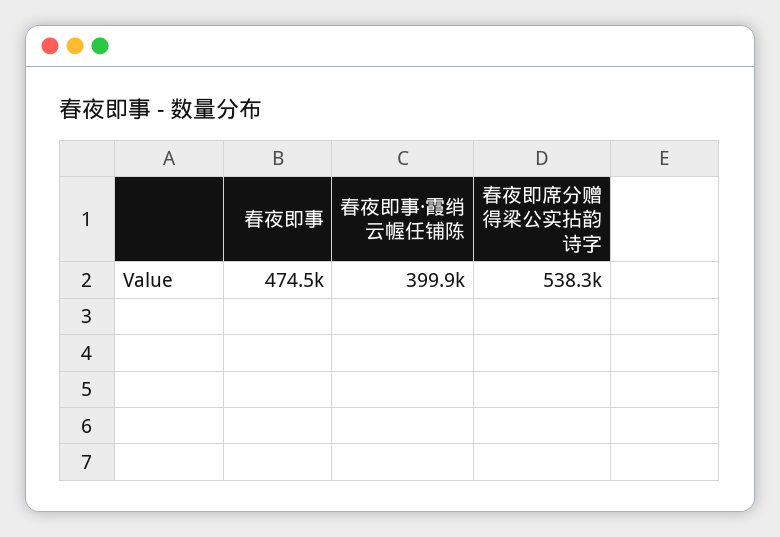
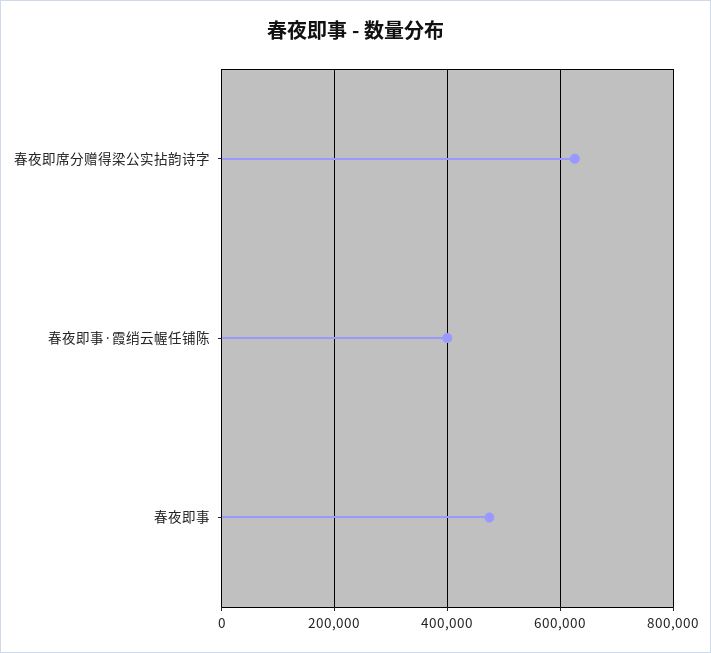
  {
    "春夜即事": 474500,
    "春夜即事·霞绡云幄任铺陈": 399900,
-   "春夜即席分赠得梁公实拈韵诗字": 538300
+   "春夜即席分赠得梁公实拈韵诗字": 620000
  }

